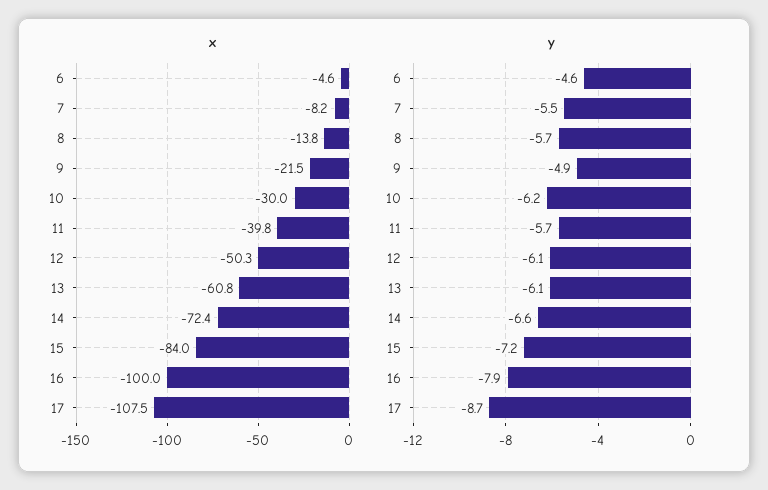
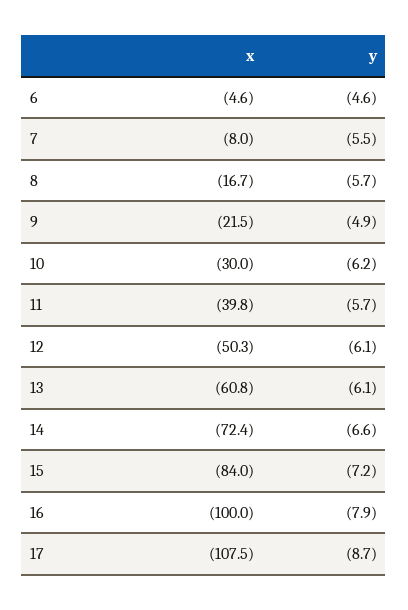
  {
    "x": {
      "6": -4.6,
-     "7": -8.2,
+     "7": -8,
-     "8": -13.8,
+     "8": -16.7,
      "9": -21.5,
      "10": -30,
      "11": -39.8,
      "12": -50.3,
      "13": -60.8,
      "14": -72.4,
      "15": -84,
      "16": -100,
      "17": -107.5
    },
    "y": {
      "6": -4.6,
      "7": -5.5,
      "8": -5.7,
      "9": -4.9,
      "10": -6.2,
      "11": -5.7,
      "12": -6.1,
      "13": -6.1,
      "14": -6.6,
      "15": -7.2,
      "16": -7.9,
      "17": -8.7
    }
  }

